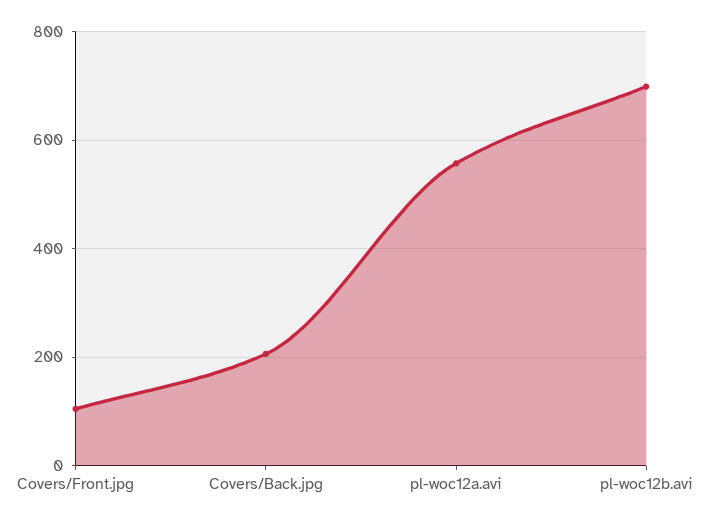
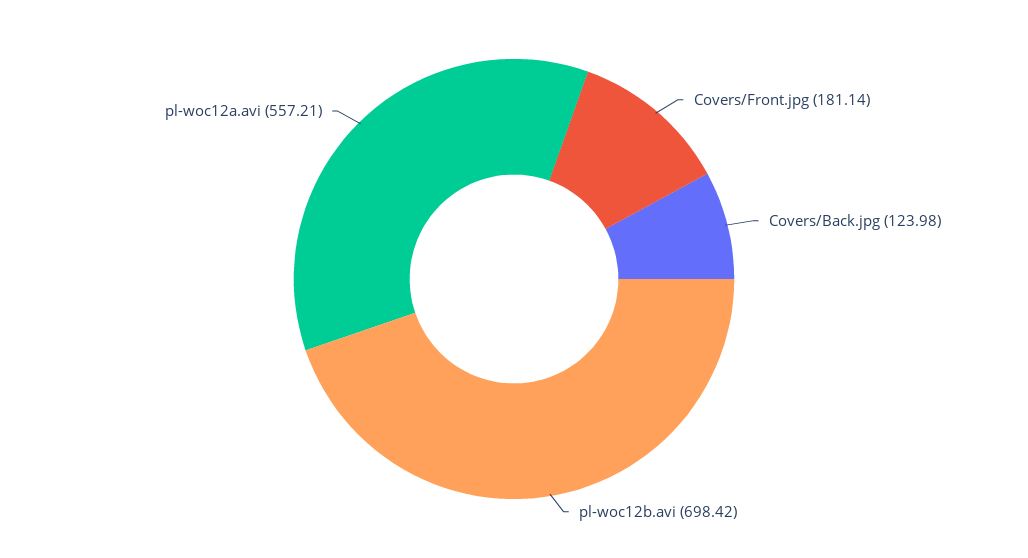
  {
-   "Covers/Front.jpg": 100,
+   "Covers/Front.jpg": 181.14,
-   "Covers/Back.jpg": 200,
+   "Covers/Back.jpg": 123.98,
    "pl-woc12a.avi": 557.21,
    "pl-woc12b.avi": 698.42
  }

